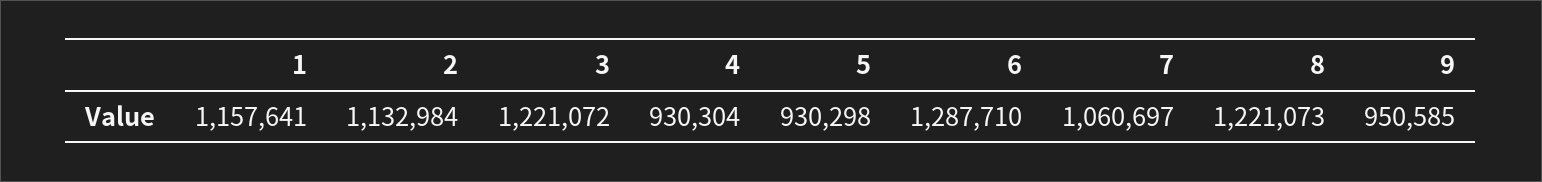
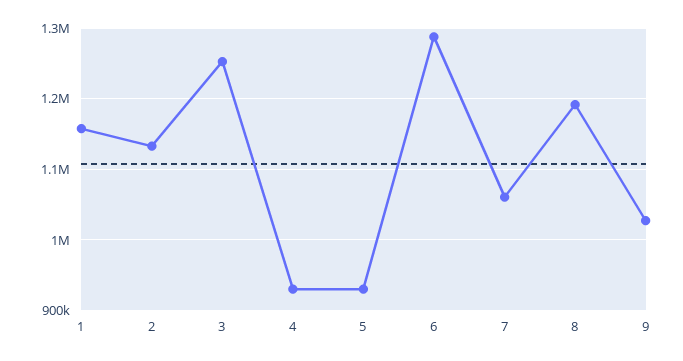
  {
    "1": 1157641,
    "2": 1132984,
-   "3": 1221072,
+   "3": 1250000,
    "4": 930304,
    "5": 930298,
    "6": 1287710,
    "7": 1060697,
-   "8": 1221073,
+   "8": 1190000,
-   "9": 950585
+   "9": 1030000
  }

